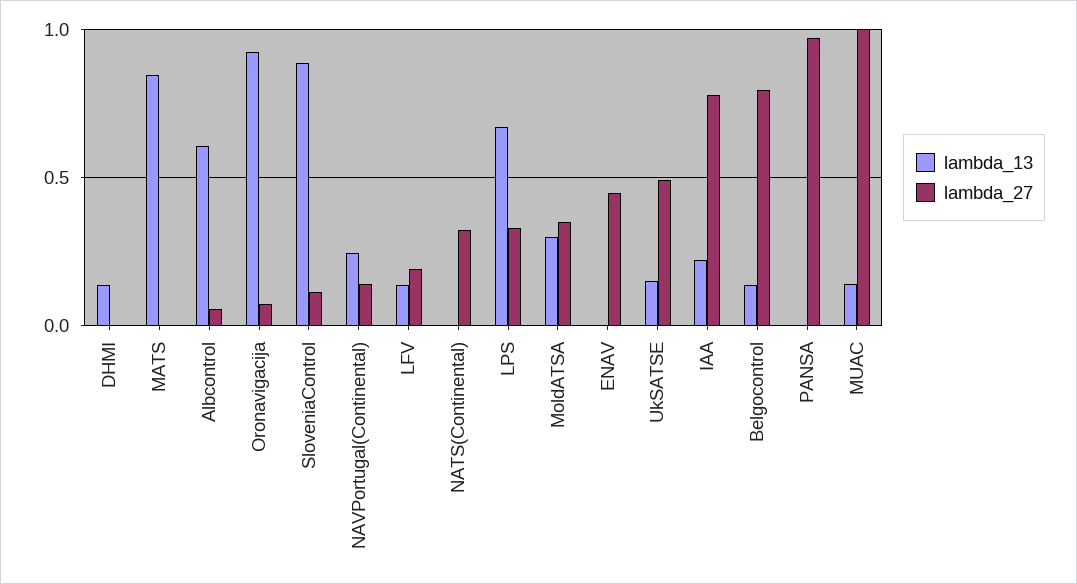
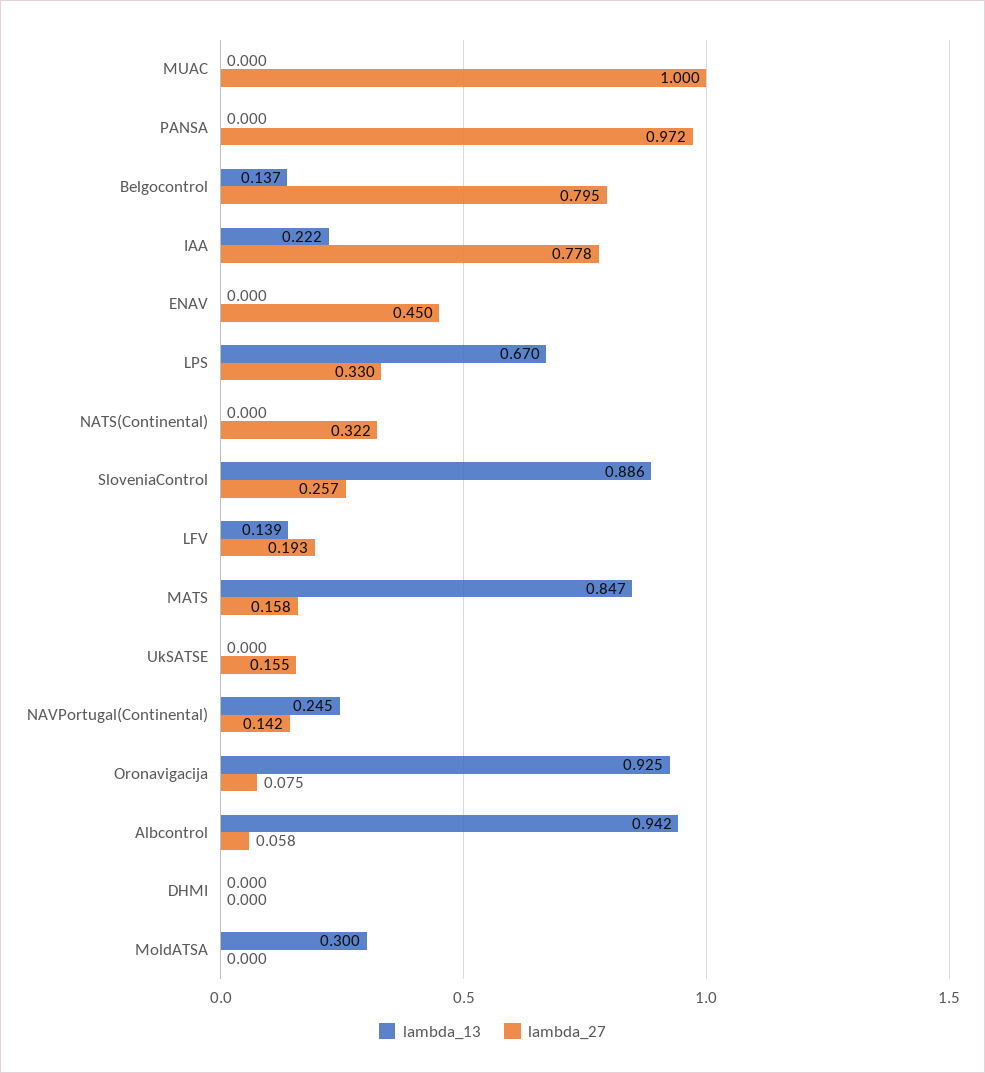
  {
    "lambda_13": {
-     "DHMI": 0.15,
+     "DHMI": 0,
      "MATS": 0.847,
-     "Albcontrol": 0.6,
+     "Albcontrol": 0.942,
      "Oronavigacija": 0.925,
      "SloveniaControl": 0.886,
      "NAVPortugal(Continental)": 0.245,
      "LFV": 0.139,
      "NATS(Continental)": 0,
      "LPS": 0.67,
      "MoldATSA": 0.3,
      "ENAV": 0,
-     "UkSATSE": 0.15,
+     "UkSATSE": 0,
      "IAA": 0.222,
      "Belgocontrol": 0.137,
      "PANSA": 0,
-     "MUAC": 0.15
+     "MUAC": 0
    },
    "lambda_27": {
      "DHMI": 0,
-     "MATS": 0,
+     "MATS": 0.158,
      "Albcontrol": 0.058,
      "Oronavigacija": 0.075,
-     "SloveniaControl": 0.1,
+     "SloveniaControl": 0.257,
      "NAVPortugal(Continental)": 0.142,
      "LFV": 0.193,
      "NATS(Continental)": 0.322,
      "LPS": 0.33,
-     "MoldATSA": 0.35,
+     "MoldATSA": 0,
      "ENAV": 0.45,
-     "UkSATSE": 0.5,
+     "UkSATSE": 0.155,
      "IAA": 0.778,
      "Belgocontrol": 0.795,
      "PANSA": 0.972,
      "MUAC": 1
    }
  }

